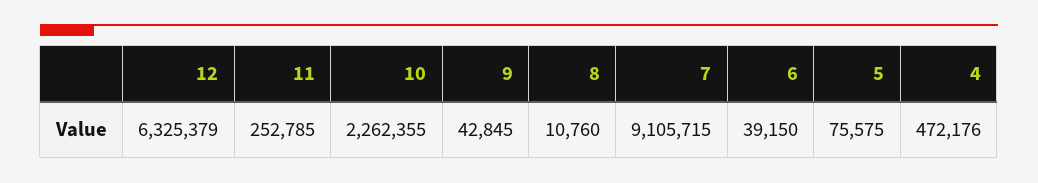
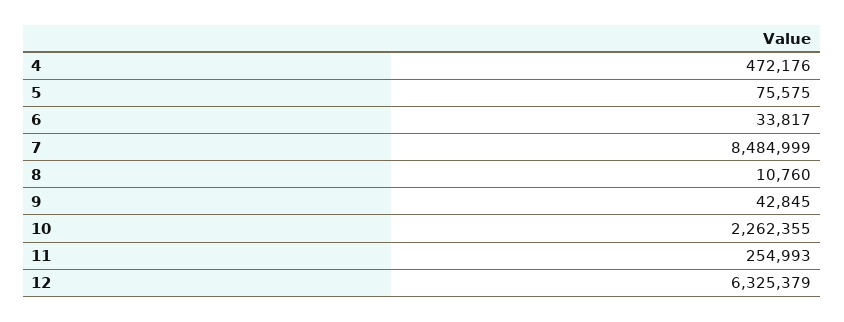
  {
    "12": 6325379,
-   "11": 252785,
+   "11": 254993,
    "10": 2262355,
    "9": 42845,
    "8": 10760,
-   "7": 9105715,
+   "7": 8484999,
-   "6": 39150,
+   "6": 33817,
    "5": 75575,
    "4": 472176
  }

